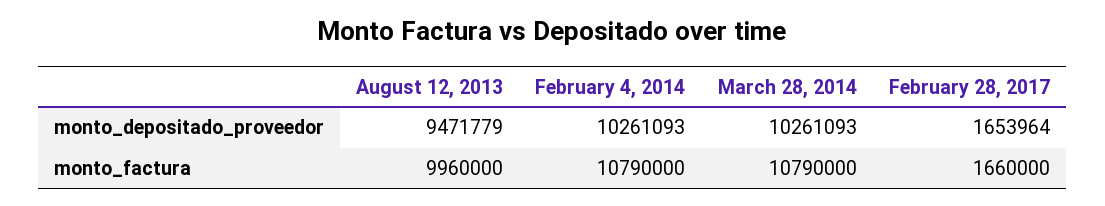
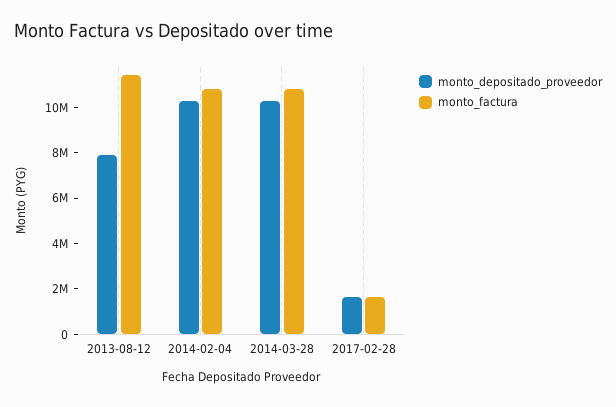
  {
    "monto_depositado_proveedor": {
-     "August 12, 2013": 9471779,
+     "August 12, 2013": 8000000,
      "February 4, 2014": 10261093,
      "March 28, 2014": 10261093,
      "February 28, 2017": 1653964
    },
    "monto_factura": {
-     "August 12, 2013": 9960000,
+     "August 12, 2013": 11500000,
      "February 4, 2014": 10790000,
      "March 28, 2014": 10790000,
      "February 28, 2017": 1660000
    }
  }

